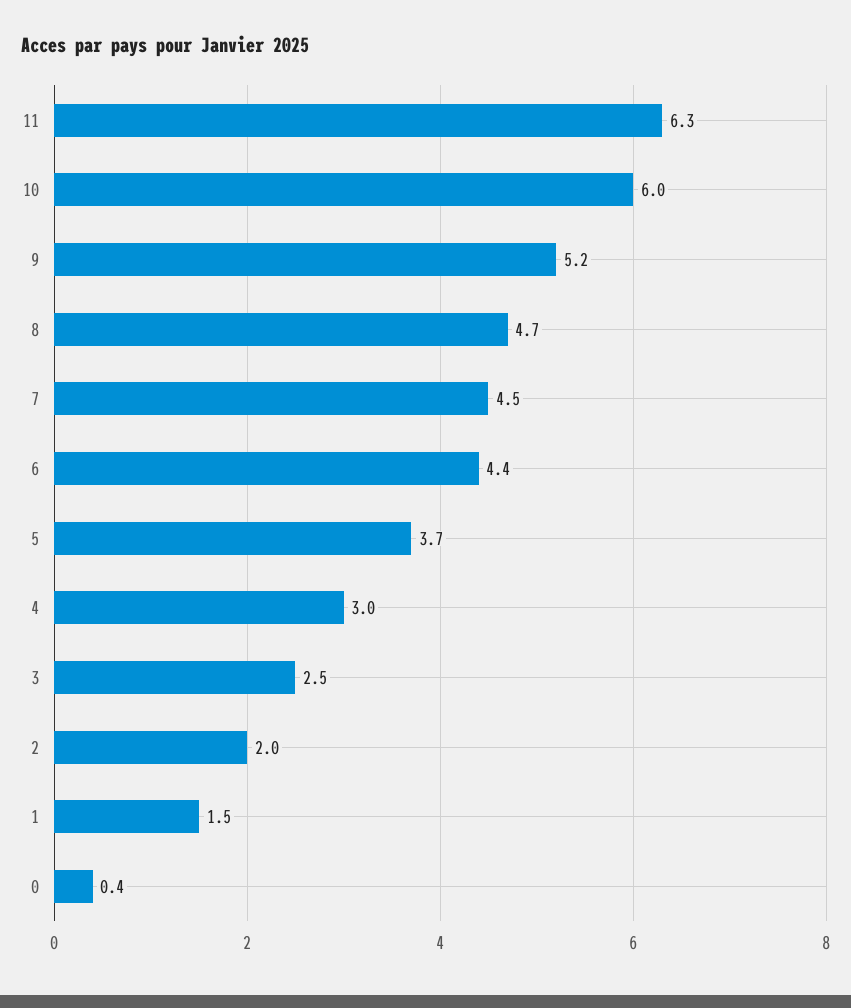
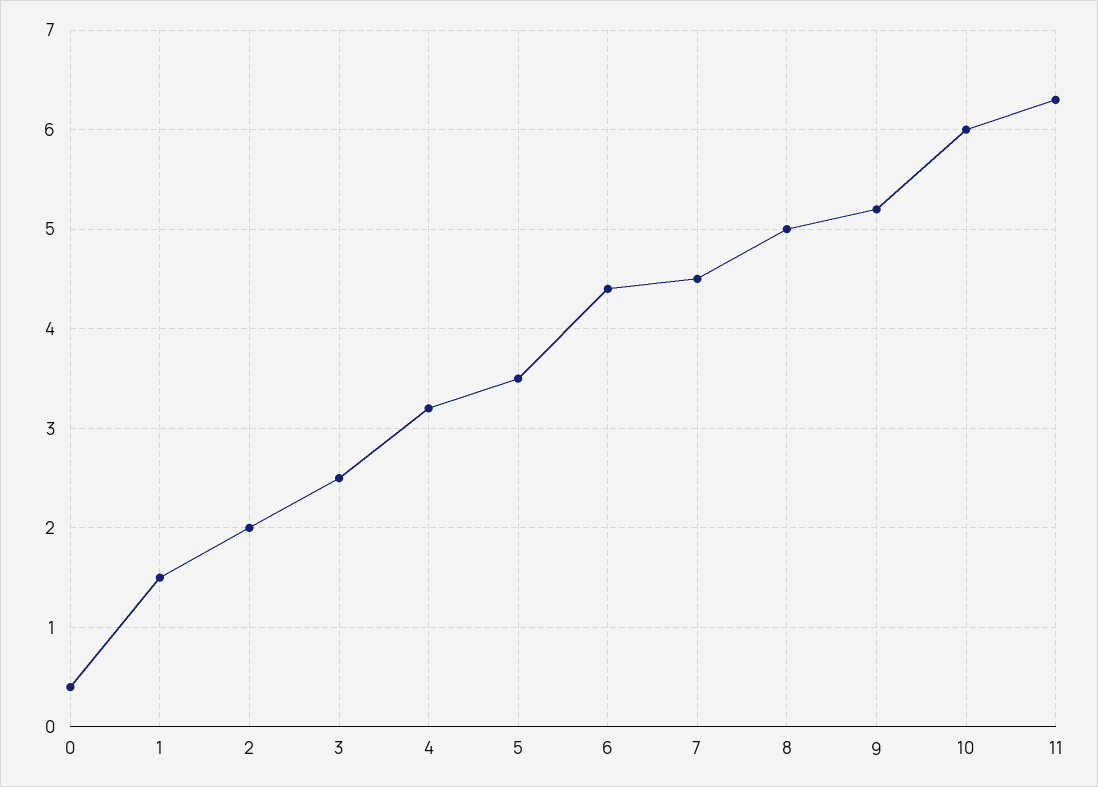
  {
    "11": 6.3,
    "10": 6,
    "9": 5.2,
-   "8": 4.7,
+   "8": 5,
    "7": 4.5,
    "6": 4.4,
-   "5": 3.7,
+   "5": 3.5,
-   "4": 3,
+   "4": 3.2,
    "3": 2.5,
    "2": 2,
    "1": 1.5,
    "0": 0.4
  }

